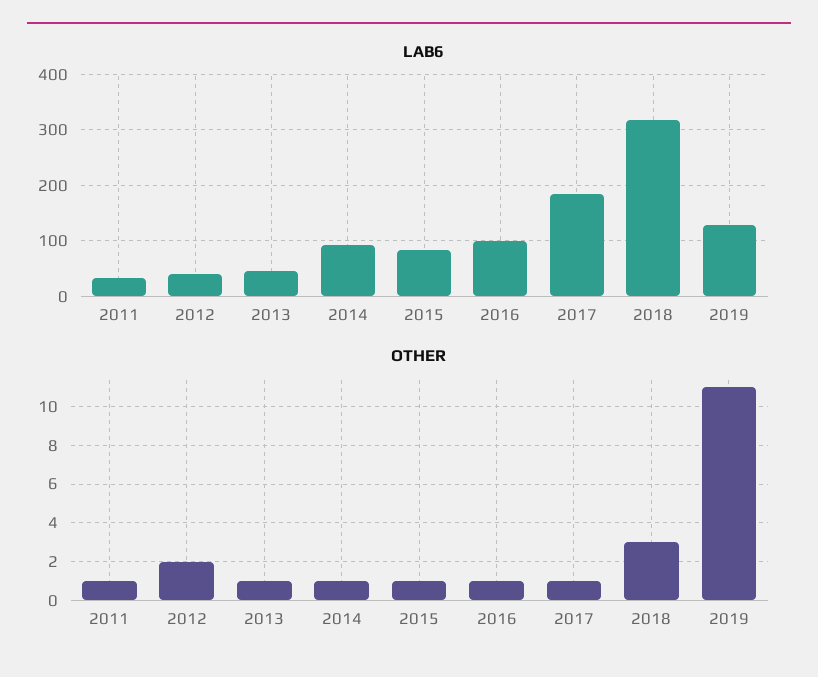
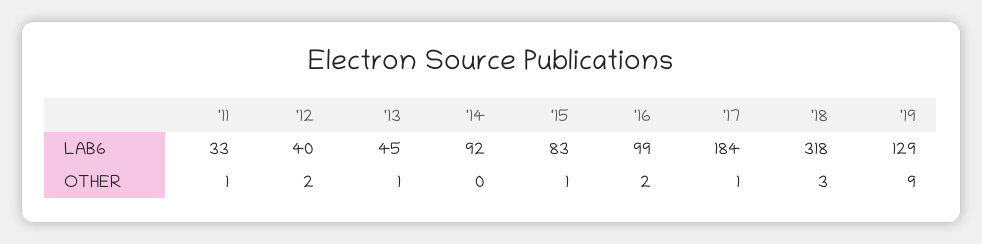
  {
    "LAB6": {
      "2011": 33,
      "2012": 40,
      "2013": 45,
      "2014": 92,
      "2015": 83,
      "2016": 99,
      "2017": 184,
      "2018": 318,
      "2019": 129
    },
    "OTHER": {
      "2011": 1,
      "2012": 2,
      "2013": 1,
-     "2014": 1,
+     "2014": 0,
      "2015": 1,
-     "2016": 1,
+     "2016": 2,
      "2017": 1,
      "2018": 3,
-     "2019": 11
+     "2019": 9
    }
  }

